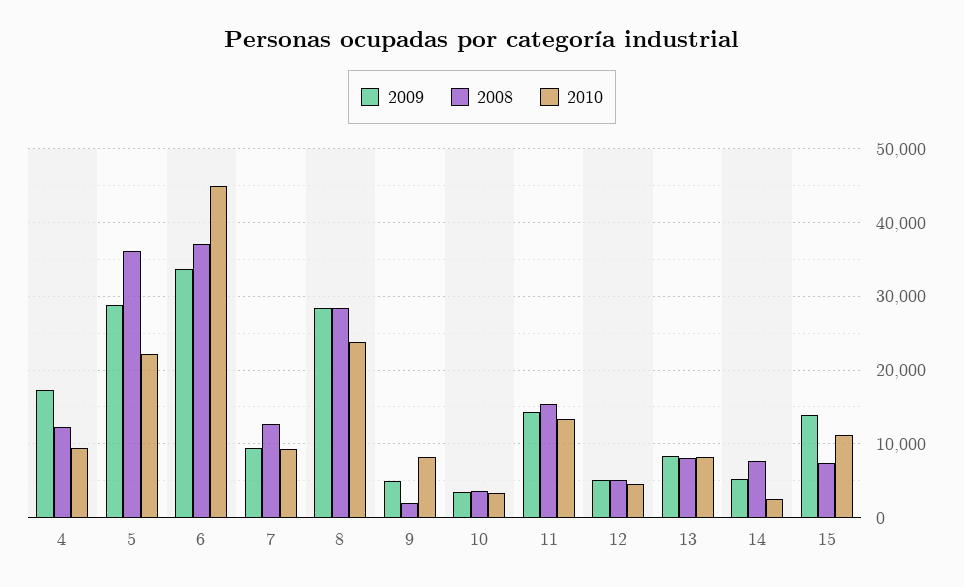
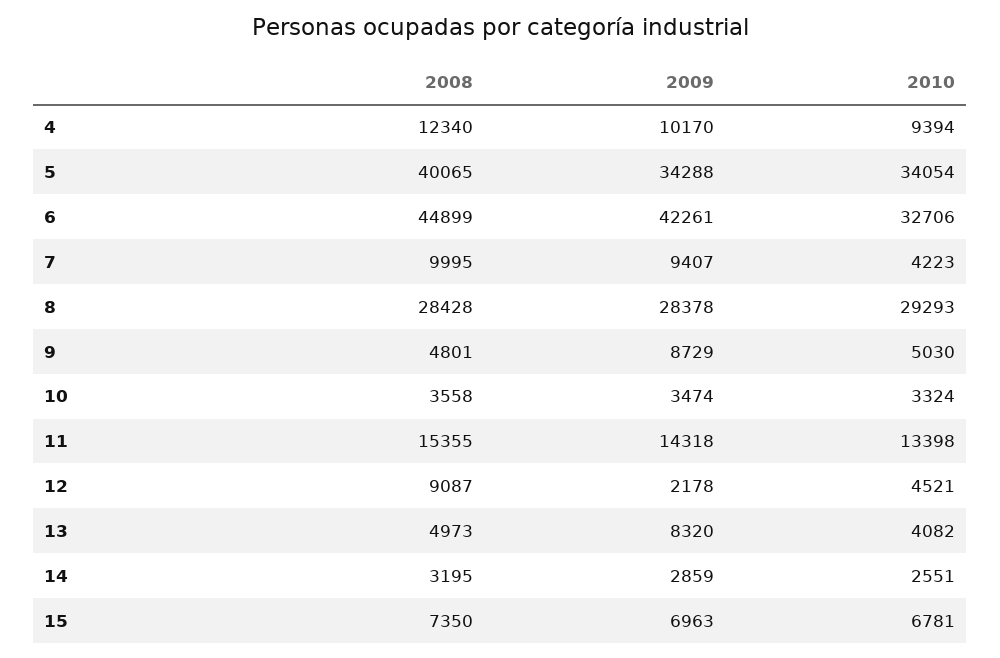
  {
    "2009": {
-     "4": 17000,
+     "4": 10170,
-     "5": 29000,
+     "5": 34288,
-     "6": 34000,
+     "6": 42261,
      "7": 9407,
      "8": 28378,
-     "9": 5000,
+     "9": 8729,
      "10": 3474,
      "11": 14318,
-     "12": 5000,
+     "12": 2178,
      "13": 8320,
-     "14": 5000,
+     "14": 2859,
-     "15": 14000
+     "15": 6963
    },
    "2008": {
      "4": 12340,
-     "5": 36000,
+     "5": 40065,
-     "6": 37000,
+     "6": 44899,
-     "7": 13000,
+     "7": 9995,
      "8": 28428,
-     "9": 2000,
+     "9": 4801,
      "10": 3558,
      "11": 15355,
-     "12": 5000,
+     "12": 9087,
-     "13": 8000,
+     "13": 4973,
-     "14": 8000,
+     "14": 3195,
      "15": 7350
    },
    "2010": {
      "4": 9394,
-     "5": 22000,
+     "5": 34054,
-     "6": 45000,
+     "6": 32706,
-     "7": 9000,
+     "7": 4223,
-     "8": 24000,
+     "8": 29293,
-     "9": 8000,
+     "9": 5030,
      "10": 3324,
      "11": 13398,
      "12": 4521,
-     "13": 8000,
+     "13": 4082,
      "14": 2551,
-     "15": 11000
+     "15": 6781
    }
  }

